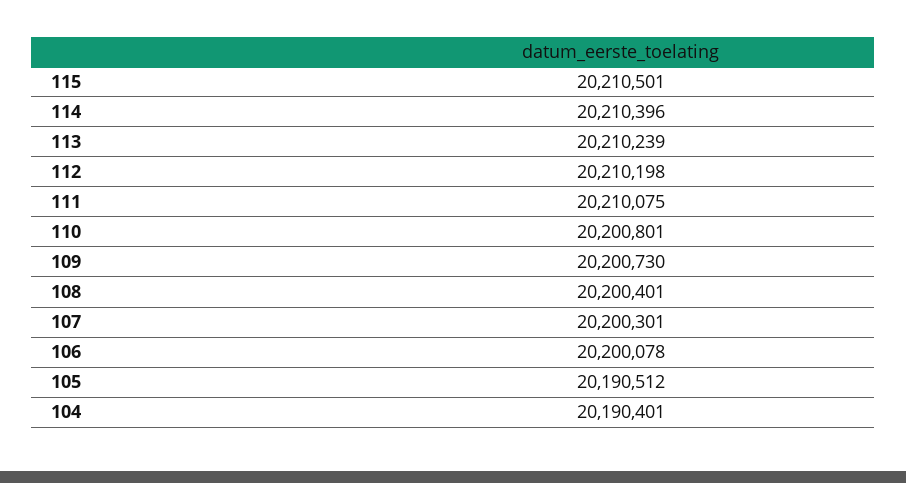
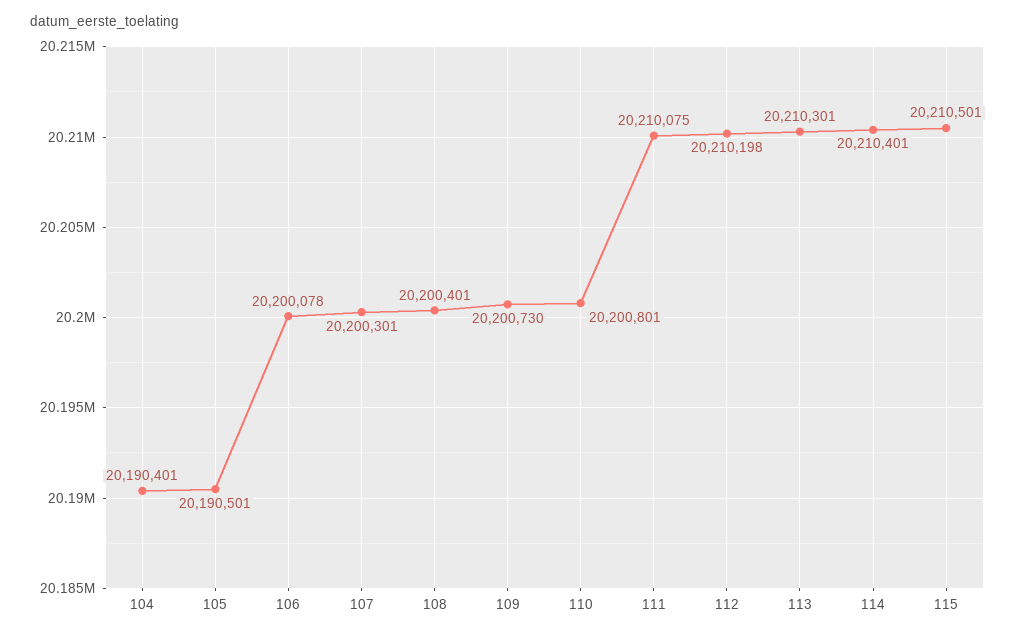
  {
    "115": 20210501,
-   "114": 20210396,
+   "114": 20210401,
-   "113": 20210239,
+   "113": 20210301,
    "112": 20210198,
    "111": 20210075,
    "110": 20200801,
    "109": 20200730,
    "108": 20200401,
    "107": 20200301,
    "106": 20200078,
-   "105": 20190512,
+   "105": 20190501,
    "104": 20190401
  }

